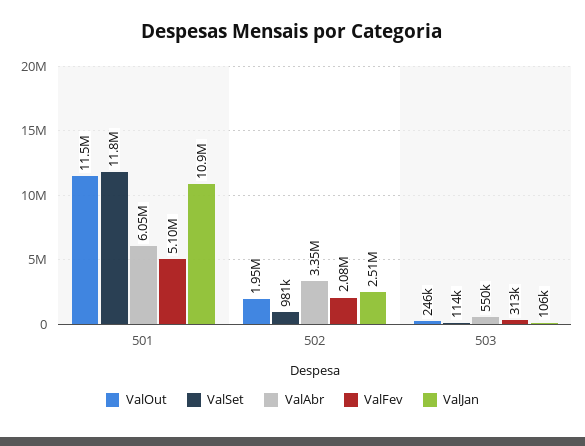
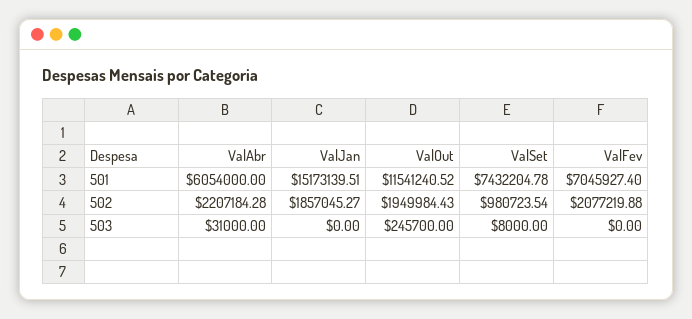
  {
    "ValOut": {
      "501": 11541240.52,
      "502": 1949984.43,
      "503": 245700
    },
    "ValSet": {
-     "501": 11800000,
+     "501": 7432204.78,
      "502": 980723.54,
-     "503": 114000
+     "503": 8000
    },
    "ValAbr": {
      "501": 6054000,
-     "502": 3350000,
+     "502": 2207184.28,
-     "503": 550000
+     "503": 31000
    },
    "ValFev": {
-     "501": 5100000,
+     "501": 7045927.4,
      "502": 2077219.88,
-     "503": 313000
+     "503": 0
    },
    "ValJan": {
-     "501": 10900000,
+     "501": 15173139.51,
-     "502": 2510000,
+     "502": 1857045.27,
-     "503": 106000
+     "503": 0
    }
  }

